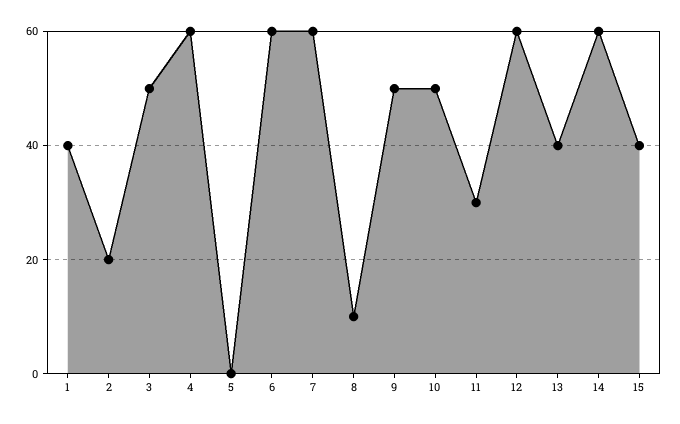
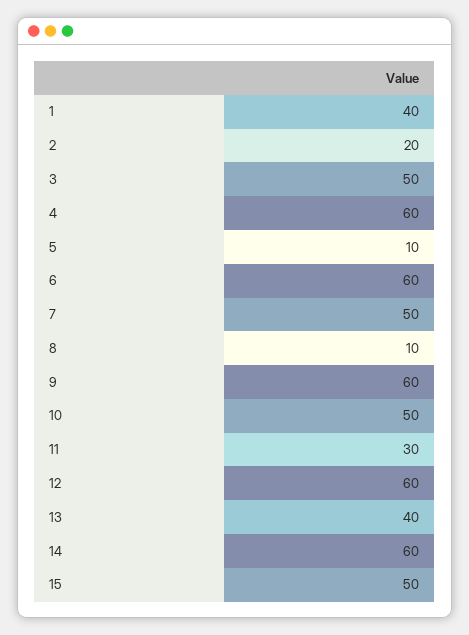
  {
    "1": 40,
    "2": 20,
    "3": 50,
    "4": 60,
-   "5": 0,
+   "5": 10,
    "6": 60,
-   "7": 60,
+   "7": 50,
    "8": 10,
-   "9": 50,
+   "9": 60,
    "10": 50,
    "11": 30,
    "12": 60,
    "13": 40,
    "14": 60,
-   "15": 40
+   "15": 50
  }

